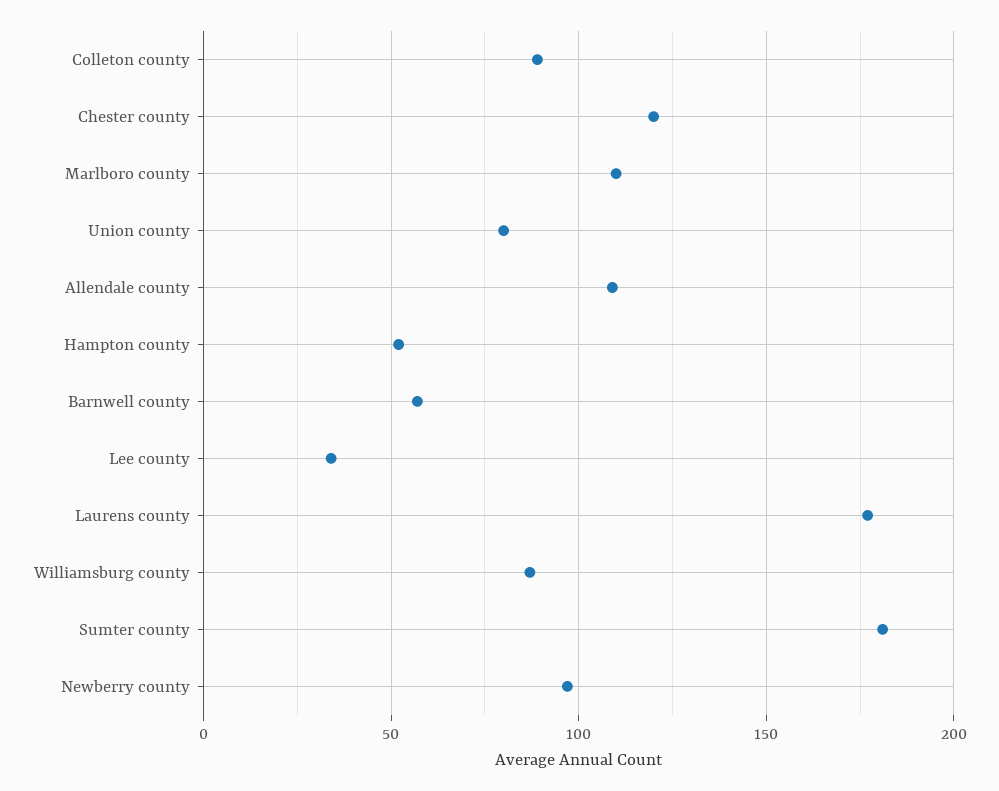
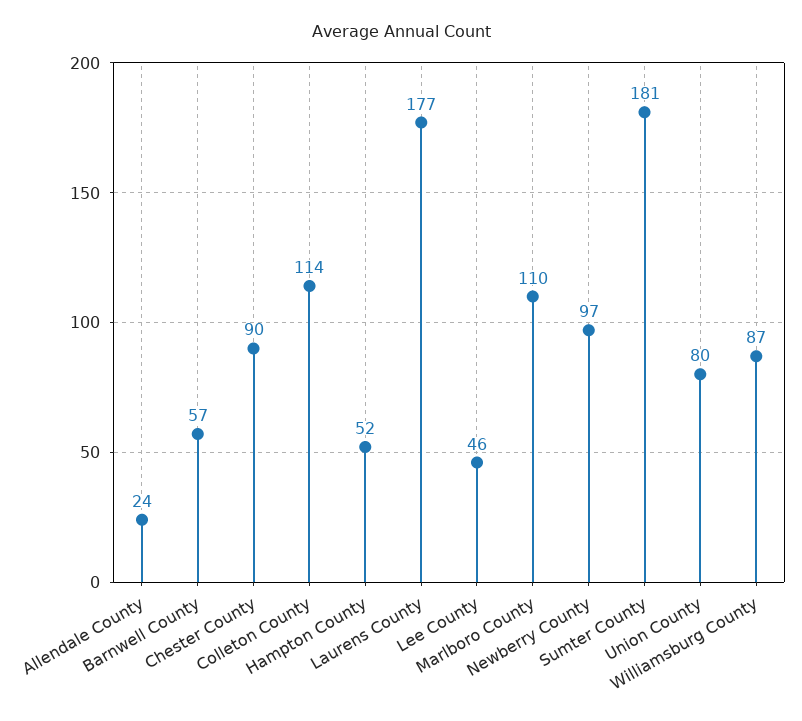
  {
-   "Colleton county": 90,
+   "Colleton county": 114,
-   "Chester county": 120,
+   "Chester county": 90,
    "Marlboro county": 110,
    "Union county": 80,
-   "Allendale county": 110,
+   "Allendale county": 24,
    "Hampton county": 52,
    "Barnwell county": 57,
-   "Lee county": 35,
+   "Lee county": 46,
    "Laurens county": 177,
    "Williamsburg county": 87,
    "Sumter county": 181,
    "Newberry county": 97
  }

